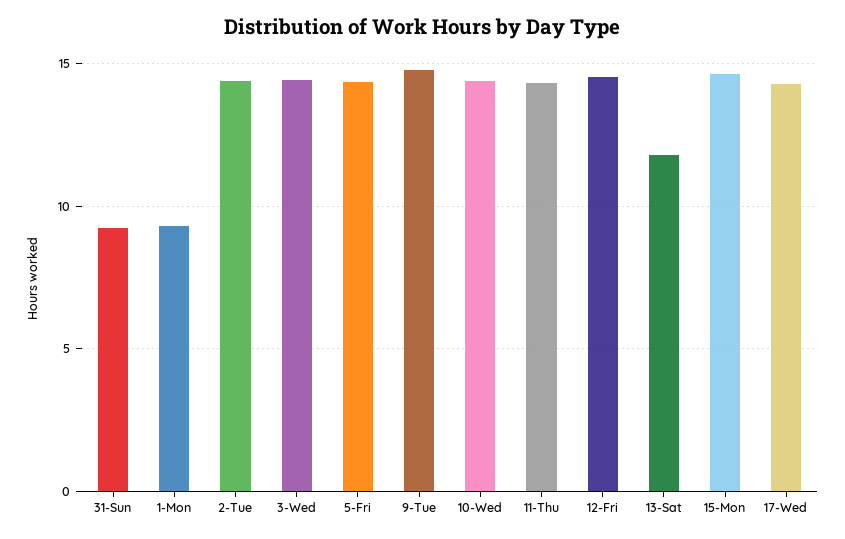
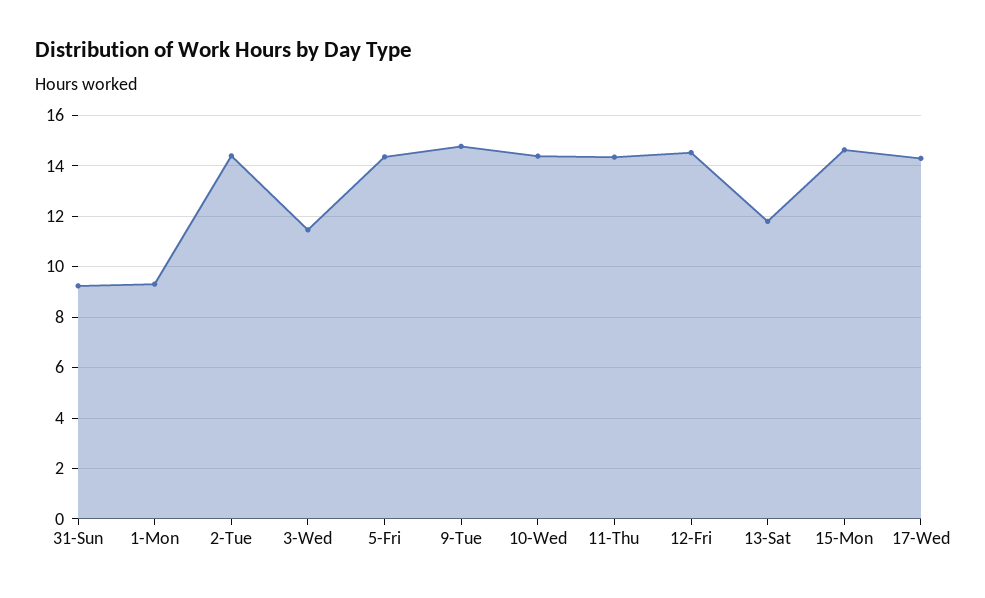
  {
    "31-Sun": 9.25,
    "1-Mon": 9.25,
    "2-Tue": 14.5,
-   "3-Wed": 14.5,
+   "3-Wed": 11.5,
    "5-Fri": 14.25,
    "9-Tue": 14.75,
    "10-Wed": 14.5,
    "11-Thu": 14.25,
    "12-Fri": 14.5,
    "13-Sat": 11.75,
    "15-Mon": 14.75,
    "17-Wed": 14.25
  }

